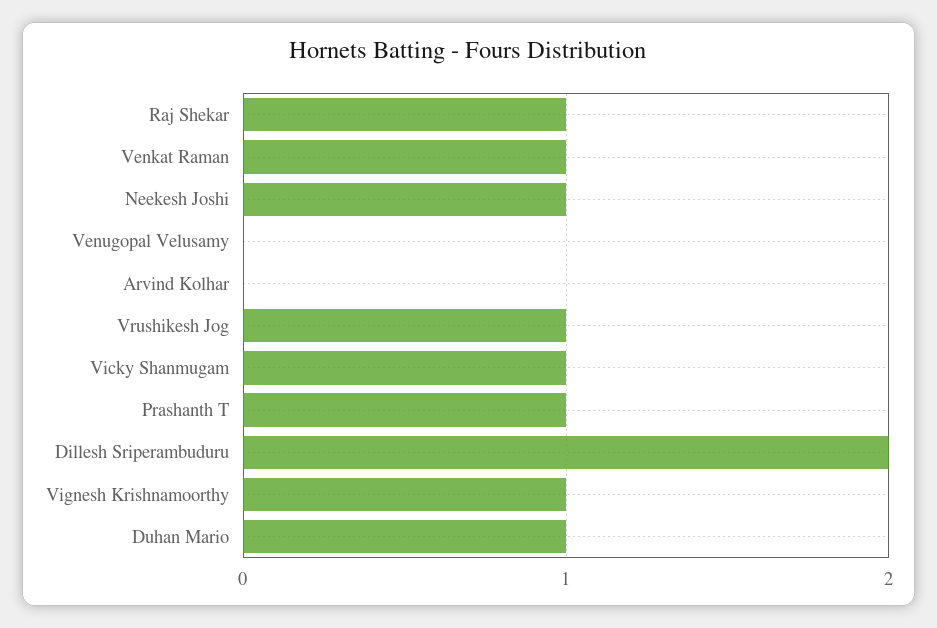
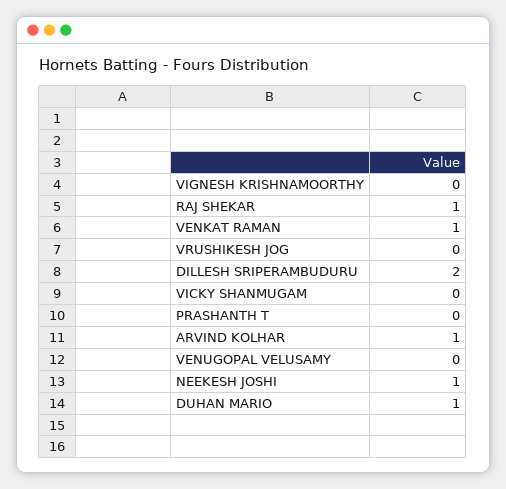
  {
    "Raj Shekar": 1,
    "Venkat Raman": 1,
    "Neekesh Joshi": 1,
    "Venugopal Velusamy": 0,
-   "Arvind Kolhar": 0,
+   "Arvind Kolhar": 1,
-   "Vrushikesh Jog": 1,
+   "Vrushikesh Jog": 0,
-   "Vicky Shanmugam": 1,
+   "Vicky Shanmugam": 0,
-   "Prashanth T": 1,
+   "Prashanth T": 0,
    "Dillesh Sriperambuduru": 2,
-   "Vignesh Krishnamoorthy": 1,
+   "Vignesh Krishnamoorthy": 0,
    "Duhan Mario": 1
  }

